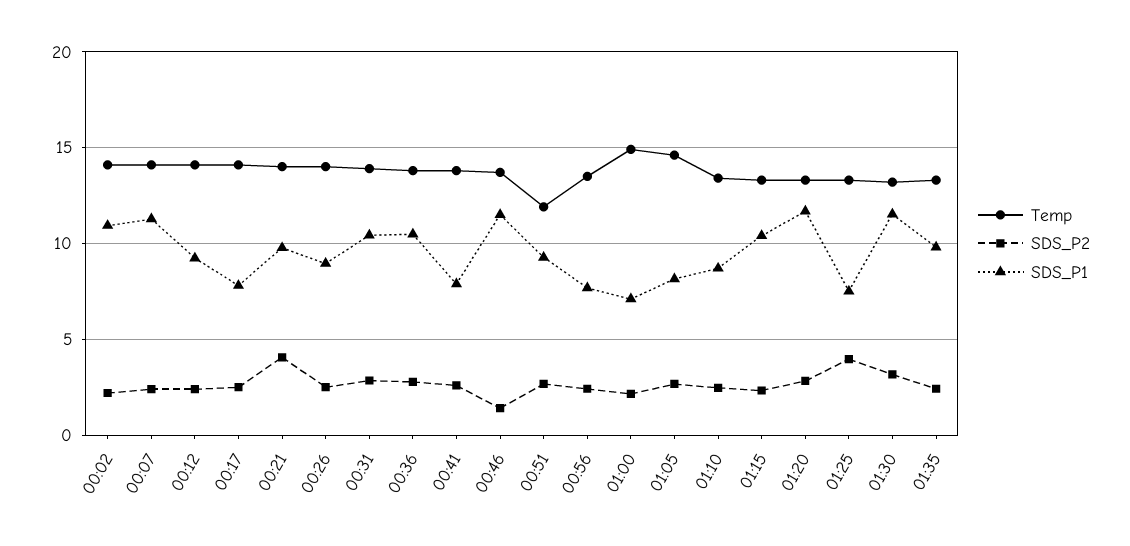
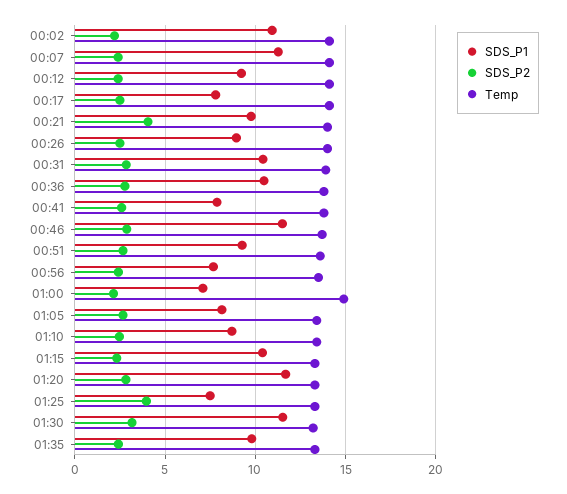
  {
    "Temp": {
      "00:02": 14,
      "00:07": 14,
      "00:12": 14,
      "00:17": 14,
      "00:21": 14,
      "00:26": 14,
      "00:31": 14,
      "00:36": 14,
      "00:41": 14,
      "00:46": 13.5,
-     "00:51": 12,
+     "00:51": 13.5,
      "00:56": 13.5,
      "01:00": 15,
-     "01:05": 14.5,
+     "01:05": 13.5,
      "01:10": 13.5,
      "01:15": 13.5,
      "01:20": 13.5,
      "01:25": 13.5,
      "01:30": 13,
      "01:35": 13.5
    },
    "SDS_P2": {
      "00:02": 2,
      "00:07": 2.5,
      "00:12": 2.5,
      "00:17": 2.5,
      "00:21": 4,
      "00:26": 2.5,
      "00:31": 3,
      "00:36": 3,
      "00:41": 2.5,
-     "00:46": 1.5,
+     "00:46": 3,
      "00:51": 2.5,
      "00:56": 2.5,
      "01:00": 2,
      "01:05": 2.5,
      "01:10": 2.5,
      "01:15": 2.5,
      "01:20": 3,
      "01:25": 4,
      "01:30": 3,
      "01:35": 2.5
    },
    "SDS_P1": {
      "00:02": 11,
      "00:07": 11.5,
      "00:12": 9,
      "00:17": 8,
      "00:21": 10,
      "00:26": 9,
      "00:31": 10.5,
      "00:36": 10.5,
      "00:41": 8,
      "00:46": 11.5,
      "00:51": 9.5,
      "00:56": 7.5,
      "01:00": 7,
      "01:05": 8,
      "01:10": 8.5,
      "01:15": 10.5,
      "01:20": 11.5,
      "01:25": 7.5,
      "01:30": 11.5,
      "01:35": 10
    }
  }

